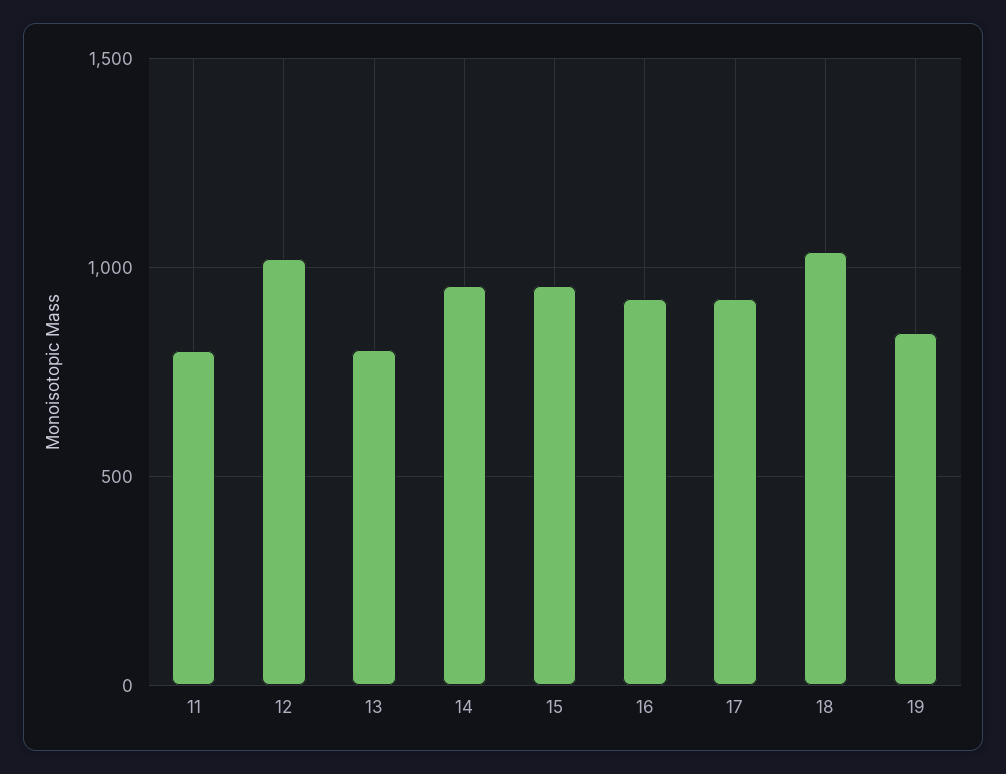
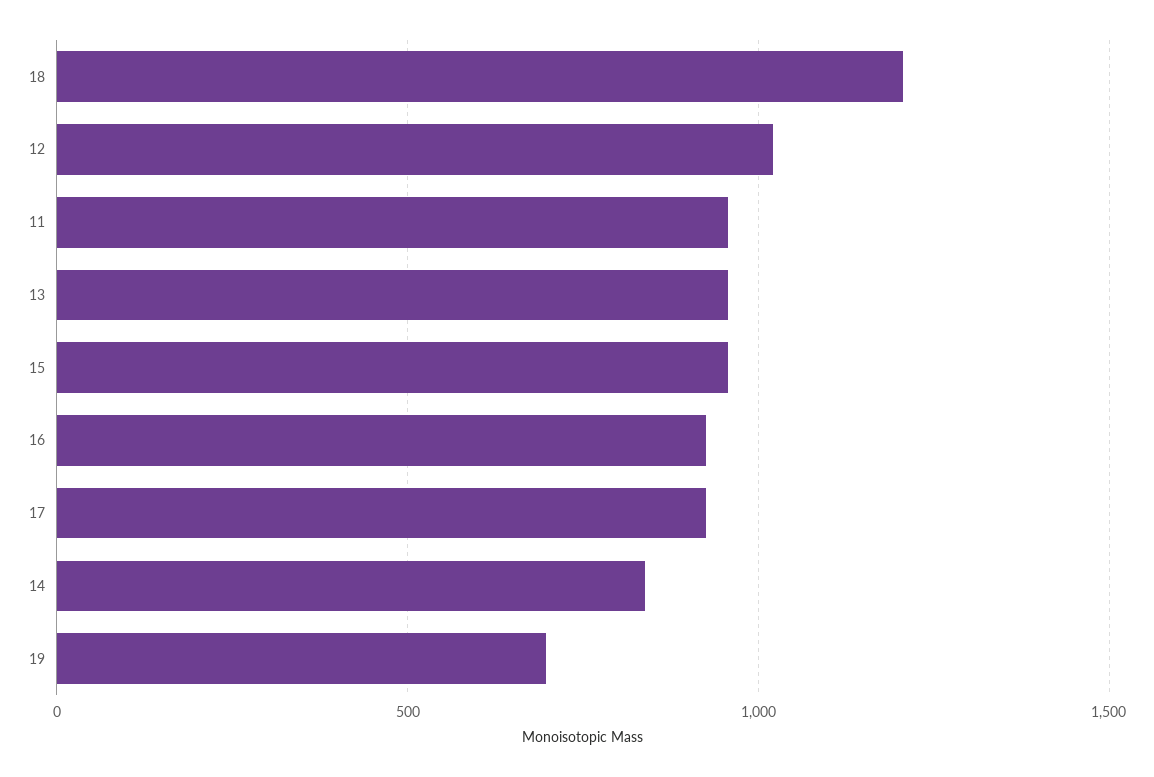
  {
-   "11": 800,
+   "11": 950,
    "12": 1000,
-   "13": 800,
+   "13": 950,
-   "14": 950,
+   "14": 850,
    "15": 950,
    "16": 900,
    "17": 900,
-   "18": 1050,
+   "18": 1200,
-   "19": 850
+   "19": 700
  }

